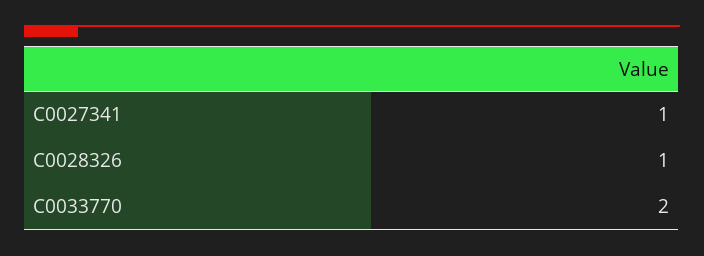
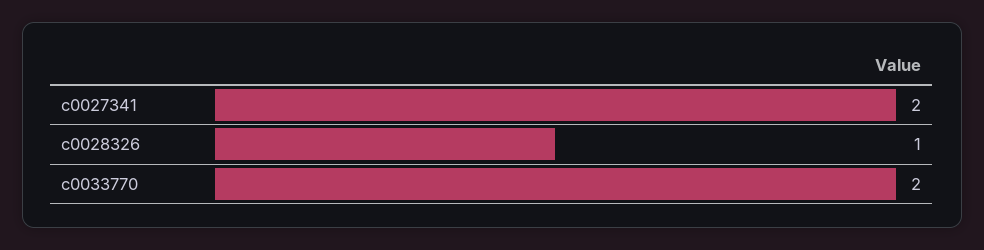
  {
-   "C0027341": 1,
+   "C0027341": 2,
    "C0028326": 1,
    "C0033770": 2
  }

